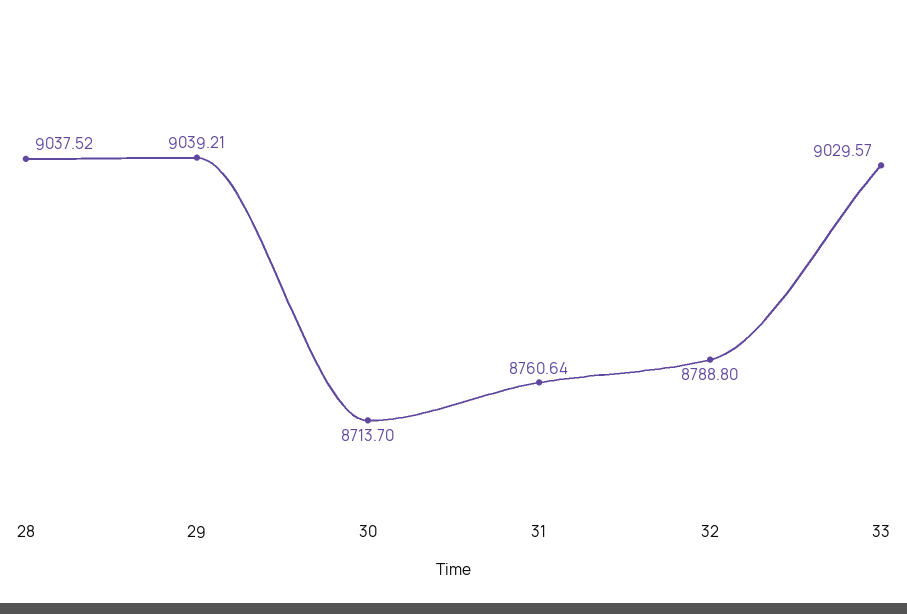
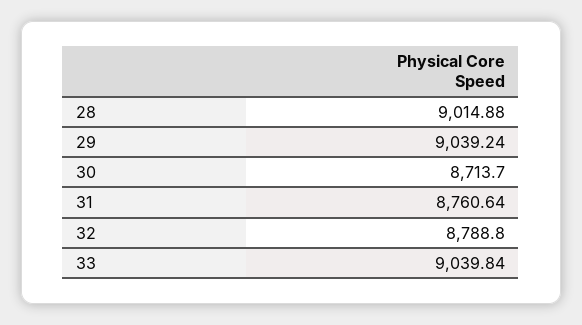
  {
-   "28": 9037.52,
+   "28": 9014.88,
-   "29": 9039.21,
+   "29": 9039.24,
    "30": 8713.7,
    "31": 8760.64,
    "32": 8788.8,
-   "33": 9029.57
+   "33": 9039.84
  }

